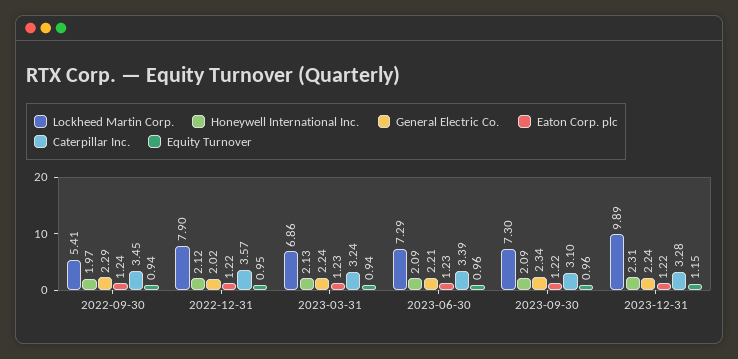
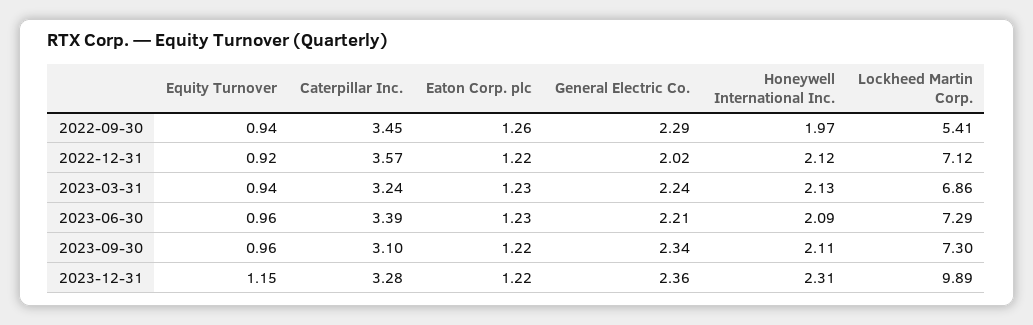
  {
    "Lockheed Martin Corp.": {
      "2022-09-30": 5.41,
-     "2022-12-31": 7.9,
+     "2022-12-31": 7.12,
      "2023-03-31": 6.86,
      "2023-06-30": 7.29,
      "2023-09-30": 7.3,
      "2023-12-31": 9.89
    },
    "Honeywell International Inc.": {
      "2022-09-30": 1.97,
      "2022-12-31": 2.12,
      "2023-03-31": 2.13,
      "2023-06-30": 2.09,
-     "2023-09-30": 2.09,
+     "2023-09-30": 2.11,
      "2023-12-31": 2.31
    },
    "General Electric Co.": {
      "2022-09-30": 2.29,
      "2022-12-31": 2.02,
      "2023-03-31": 2.24,
      "2023-06-30": 2.21,
      "2023-09-30": 2.34,
-     "2023-12-31": 2.24
+     "2023-12-31": 2.36
    },
    "Eaton Corp. plc": {
-     "2022-09-30": 1.24,
+     "2022-09-30": 1.26,
      "2022-12-31": 1.22,
      "2023-03-31": 1.23,
      "2023-06-30": 1.23,
      "2023-09-30": 1.22,
      "2023-12-31": 1.22
    },
    "Caterpillar Inc.": {
      "2022-09-30": 3.45,
      "2022-12-31": 3.57,
      "2023-03-31": 3.24,
      "2023-06-30": 3.39,
      "2023-09-30": 3.1,
      "2023-12-31": 3.28
    },
    "Equity Turnover": {
      "2022-09-30": 0.94,
-     "2022-12-31": 0.95,
+     "2022-12-31": 0.92,
      "2023-03-31": 0.94,
      "2023-06-30": 0.96,
      "2023-09-30": 0.96,
      "2023-12-31": 1.15
    }
  }

